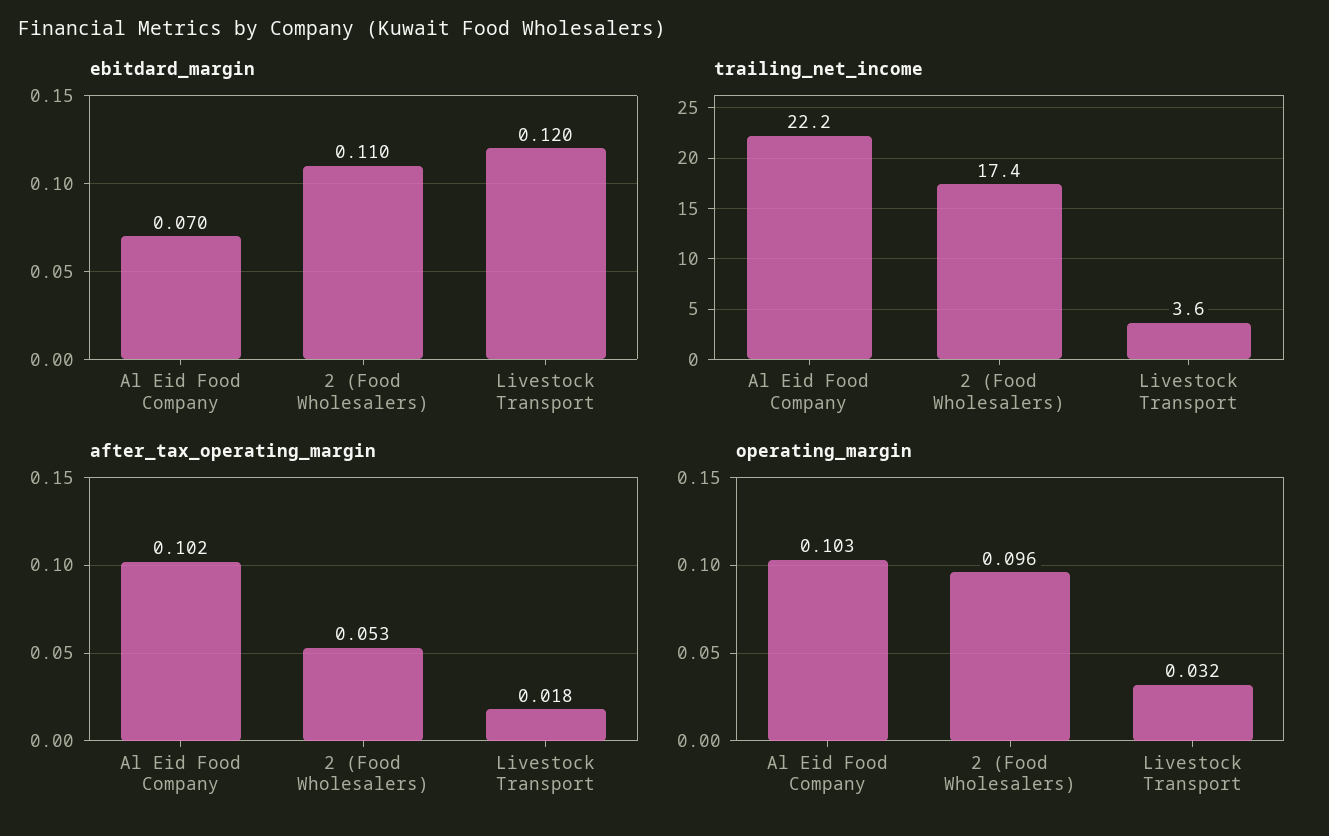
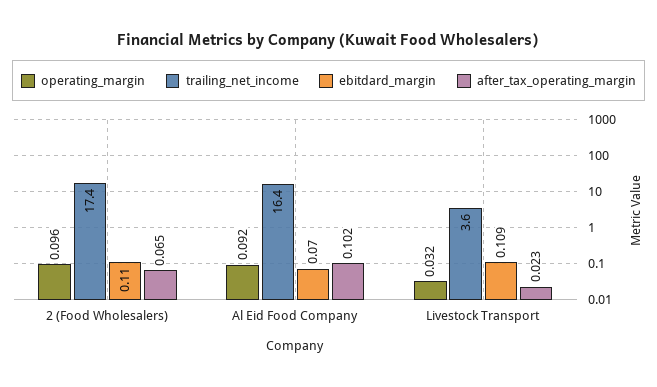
  {
    "ebitdard_margin": {
      "Al Eid Food Company": 0.07,
      "2 (Food Wholesalers)": 0.11,
-     "Livestock Transport": 0.12
+     "Livestock Transport": 0.109
    },
    "trailing_net_income": {
-     "Al Eid Food Company": 22.2,
+     "Al Eid Food Company": 16.4,
      "2 (Food Wholesalers)": 17.4,
      "Livestock Transport": 3.6
    },
    "after_tax_operating_margin": {
      "Al Eid Food Company": 0.102,
-     "2 (Food Wholesalers)": 0.053,
+     "2 (Food Wholesalers)": 0.065,
-     "Livestock Transport": 0.018
+     "Livestock Transport": 0.023
    },
    "operating_margin": {
-     "Al Eid Food Company": 0.103,
+     "Al Eid Food Company": 0.092,
      "2 (Food Wholesalers)": 0.096,
      "Livestock Transport": 0.032
    }
  }

